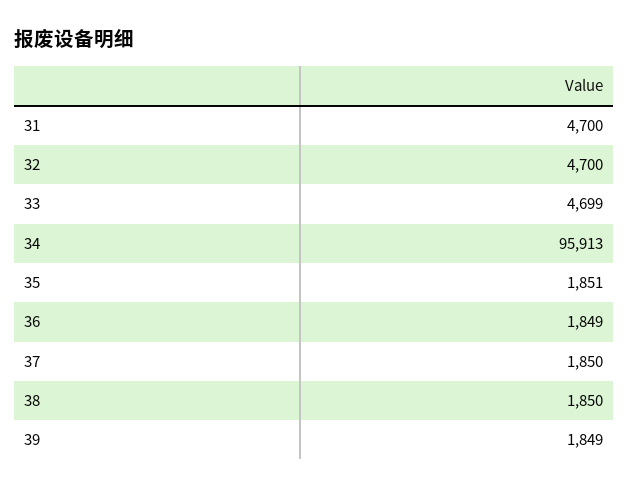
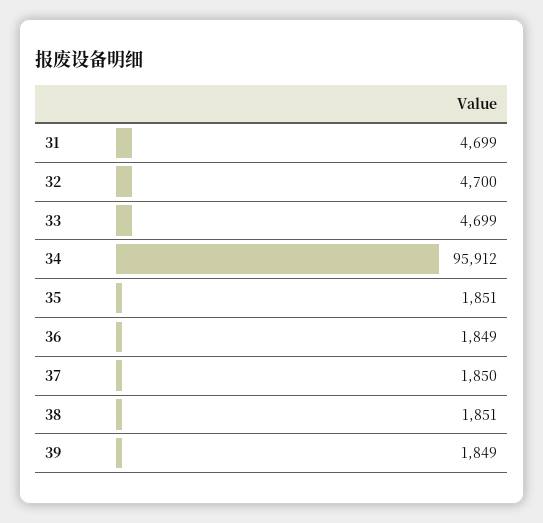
  {
-   "31": 4700,
+   "31": 4699,
    "32": 4700,
    "33": 4699,
-   "34": 95913,
+   "34": 95912,
    "35": 1851,
    "36": 1849,
    "37": 1850,
-   "38": 1850,
+   "38": 1851,
    "39": 1849
  }

